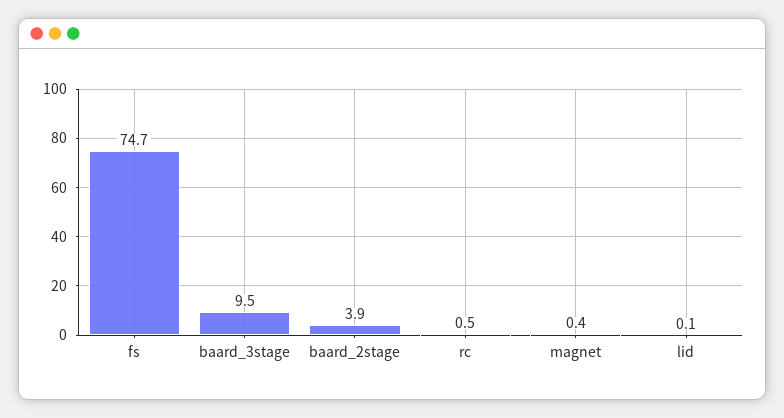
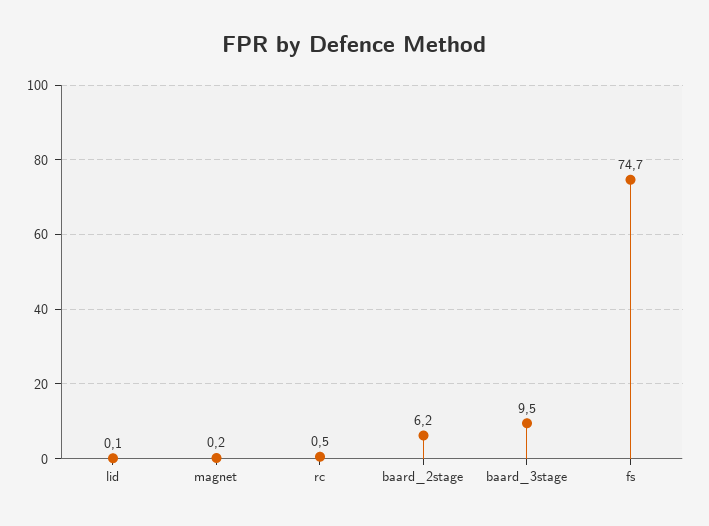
  {
    "fs": 74.7,
    "baard_3stage": 9.5,
-   "baard_2stage": 3.9,
+   "baard_2stage": 6.2,
    "rc": 0.5,
-   "magnet": 0.4,
+   "magnet": 0.2,
    "lid": 0.1
  }

